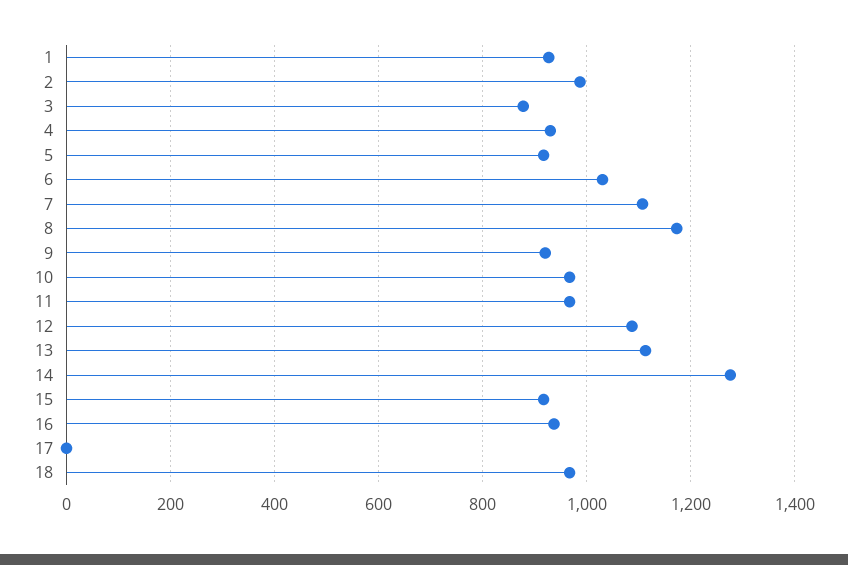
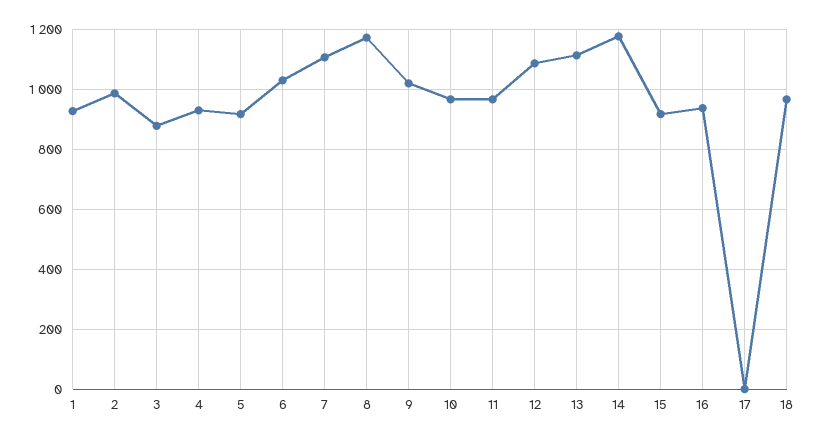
  {
    "1": 920,
    "2": 980,
    "3": 880,
    "4": 940,
    "5": 920,
    "6": 1040,
    "7": 1100,
    "8": 1180,
-   "9": 920,
+   "9": 1025,
    "10": 960,
    "11": 960,
    "12": 1080,
    "13": 1120,
-   "14": 1280,
+   "14": 1175,
    "15": 920,
    "16": 940,
    "17": 0,
    "18": 960
  }

